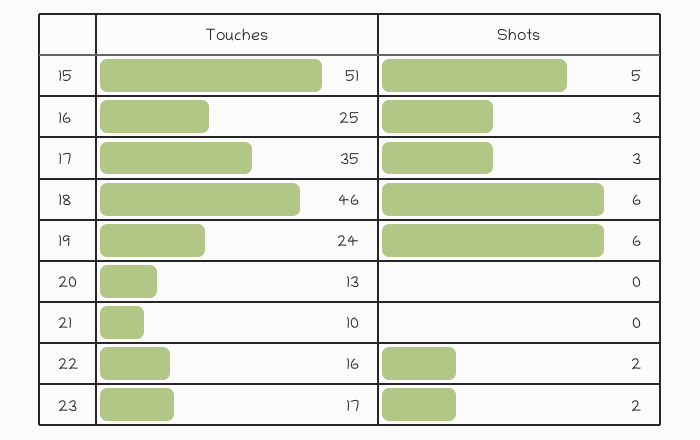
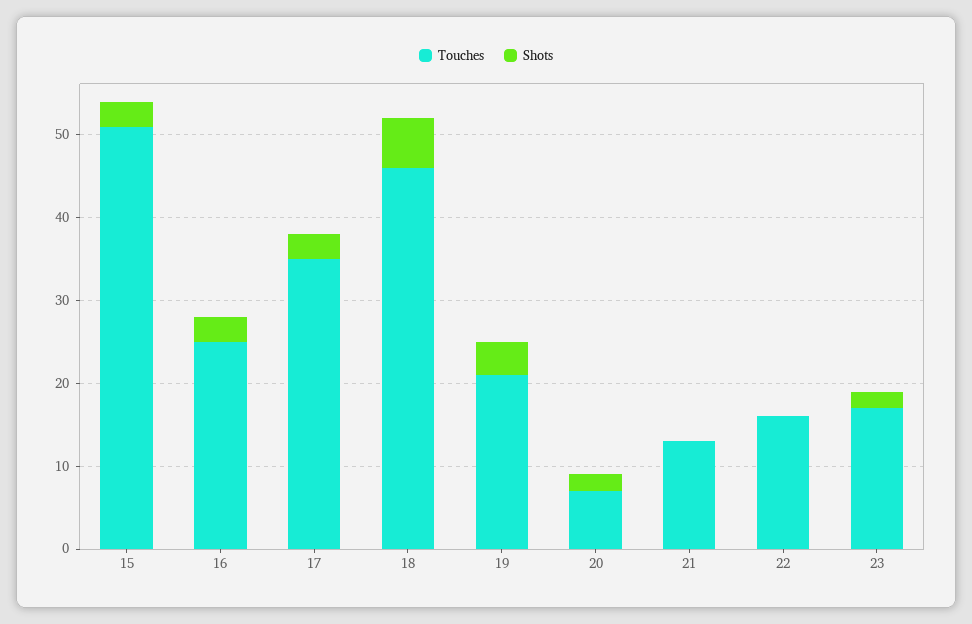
  {
    "Touches": {
      "15": 51,
      "16": 25,
      "17": 35,
      "18": 46,
-     "19": 24,
+     "19": 21,
-     "20": 13,
+     "20": 7,
-     "21": 10,
+     "21": 13,
      "22": 16,
      "23": 17
    },
    "Shots": {
-     "15": 5,
+     "15": 3,
      "16": 3,
      "17": 3,
      "18": 6,
-     "19": 6,
+     "19": 4,
-     "20": 0,
+     "20": 2,
      "21": 0,
-     "22": 2,
+     "22": 0,
      "23": 2
    }
  }

